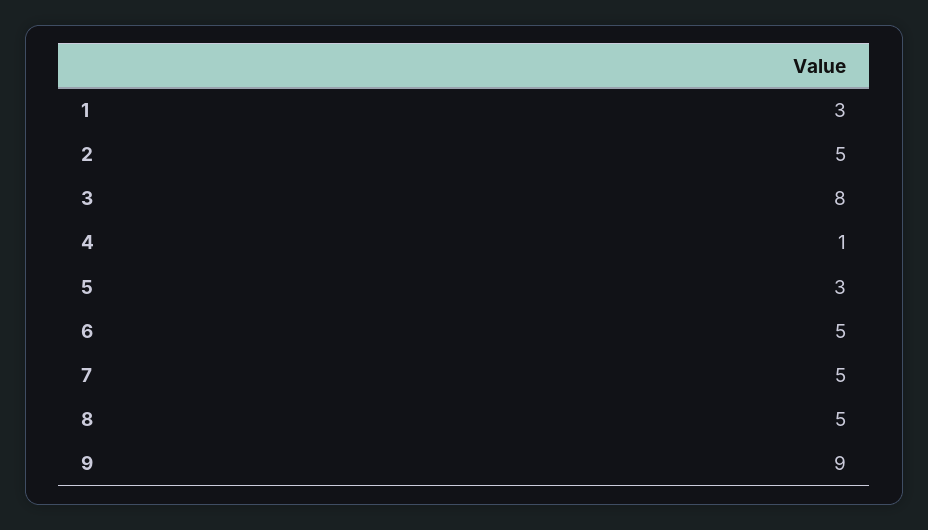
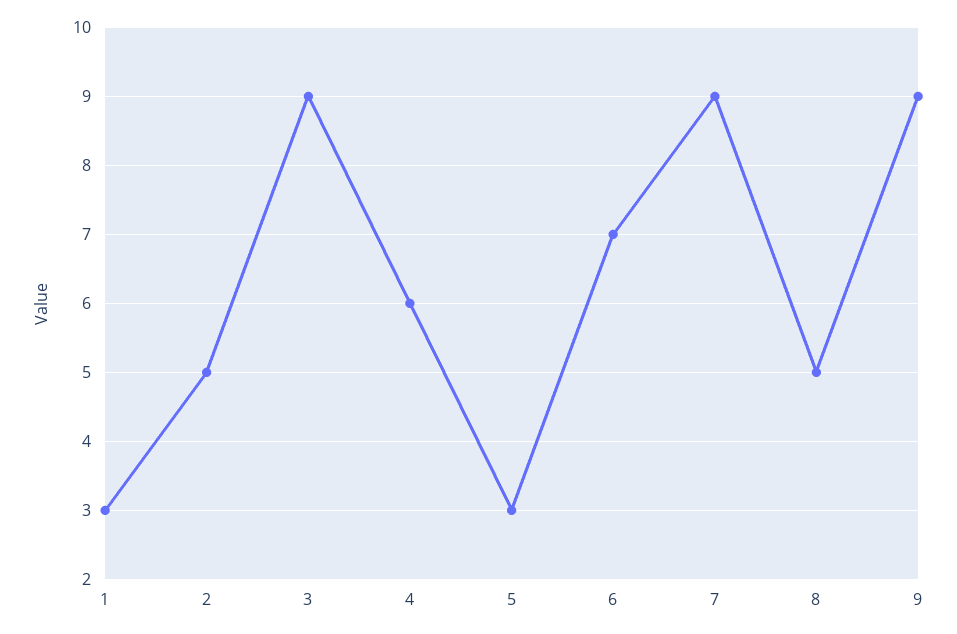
  {
    "1": 3,
    "2": 5,
-   "3": 8,
+   "3": 9,
-   "4": 1,
+   "4": 6,
    "5": 3,
-   "6": 5,
+   "6": 7,
-   "7": 5,
+   "7": 9,
    "8": 5,
    "9": 9
  }

